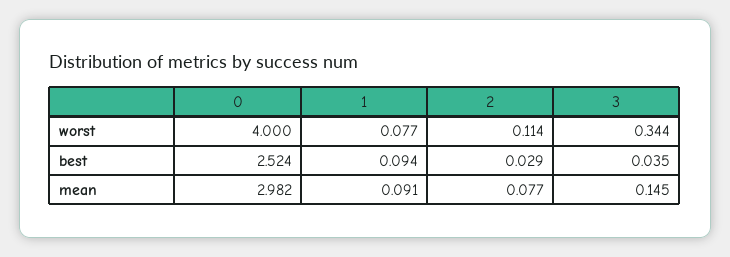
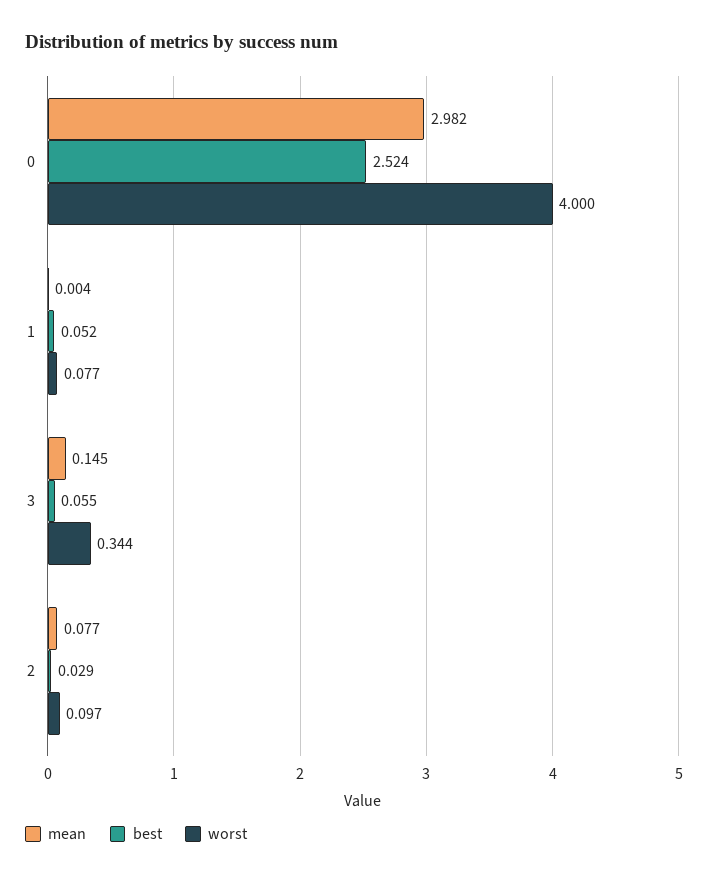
  {
    "worst": {
      "0": 4,
      "1": 0.077,
-     "2": 0.114,
+     "2": 0.097,
      "3": 0.344
    },
    "best": {
      "0": 2.524,
-     "1": 0.094,
+     "1": 0.052,
      "2": 0.029,
-     "3": 0.035
+     "3": 0.055
    },
    "mean": {
      "0": 2.982,
-     "1": 0.091,
+     "1": 0.004,
      "2": 0.077,
      "3": 0.145
    }
  }

